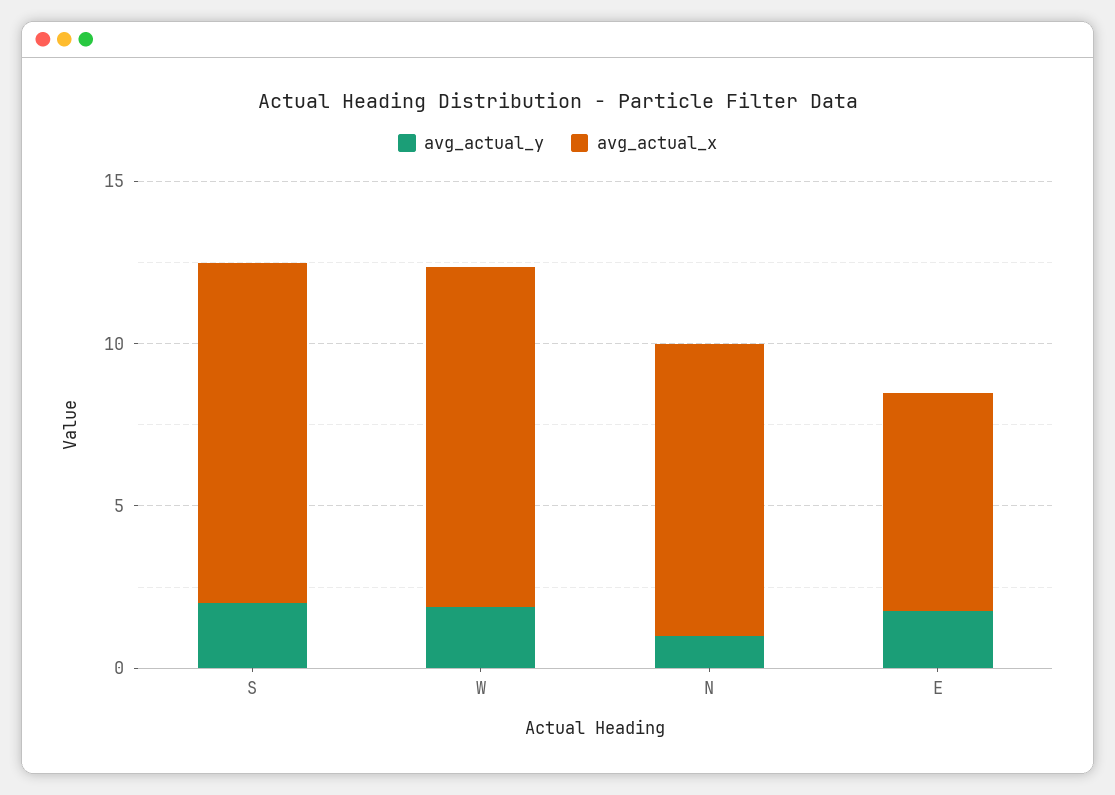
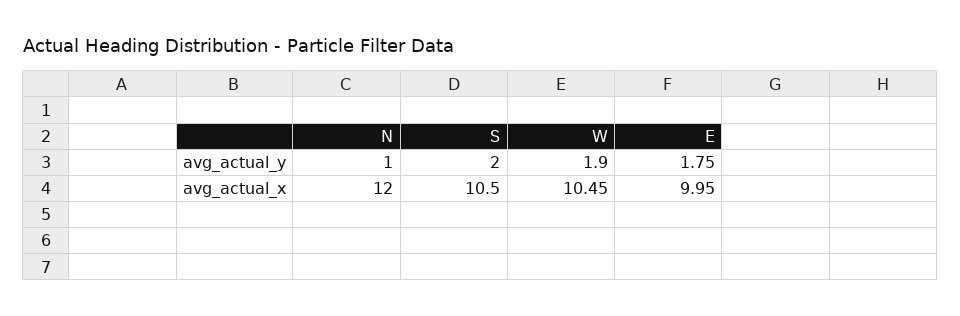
  {
    "avg_actual_y": {
      "S": 2,
      "W": 1.9,
      "N": 1,
      "E": 1.75
    },
    "avg_actual_x": {
      "S": 10.5,
      "W": 10.45,
-     "N": 9,
+     "N": 12,
-     "E": 7
+     "E": 9.95
    }
  }

